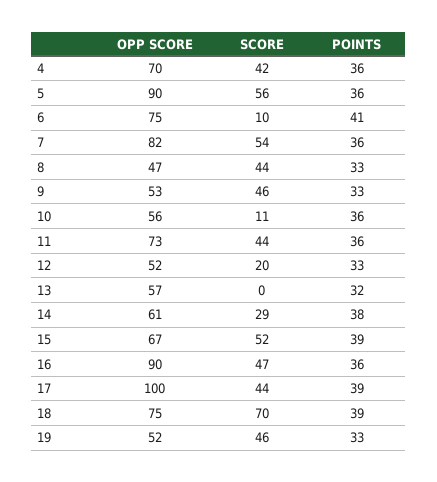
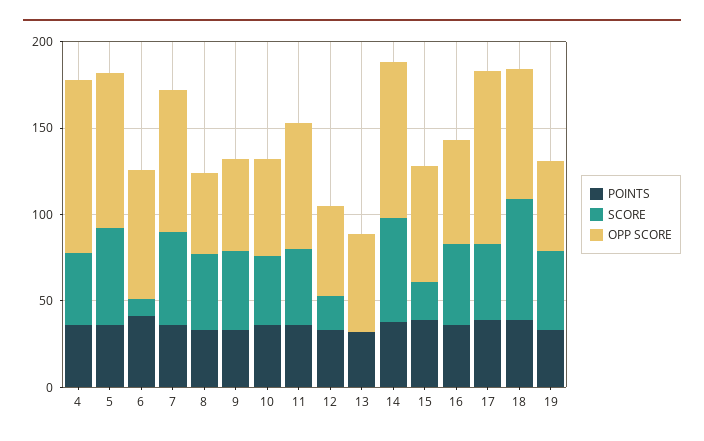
  {
    "OPP SCORE": {
-     "4": 70,
+     "4": 100,
      "5": 90,
      "6": 75,
      "7": 82,
      "8": 47,
      "9": 53,
      "10": 56,
      "11": 73,
      "12": 52,
      "13": 57,
-     "14": 61,
+     "14": 90,
      "15": 67,
-     "16": 90,
+     "16": 60,
      "17": 100,
      "18": 75,
      "19": 52
    },
    "SCORE": {
      "4": 42,
      "5": 56,
      "6": 10,
      "7": 54,
      "8": 44,
      "9": 46,
-     "10": 11,
+     "10": 40,
      "11": 44,
      "12": 20,
      "13": 0,
-     "14": 29,
+     "14": 60,
-     "15": 52,
+     "15": 20,
      "16": 47,
      "17": 44,
      "18": 70,
      "19": 46
    },
    "POINTS": {
      "4": 36,
      "5": 36,
      "6": 41,
      "7": 36,
      "8": 33,
      "9": 33,
      "10": 36,
      "11": 36,
      "12": 33,
      "13": 32,
      "14": 38,
      "15": 39,
      "16": 36,
      "17": 39,
      "18": 39,
      "19": 33
    }
  }

